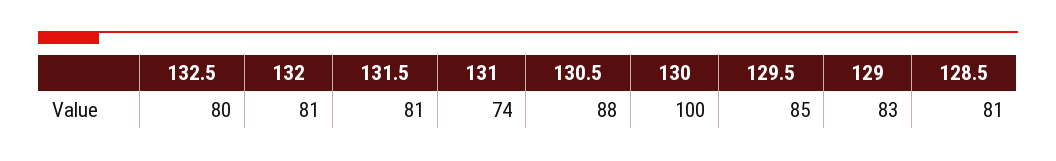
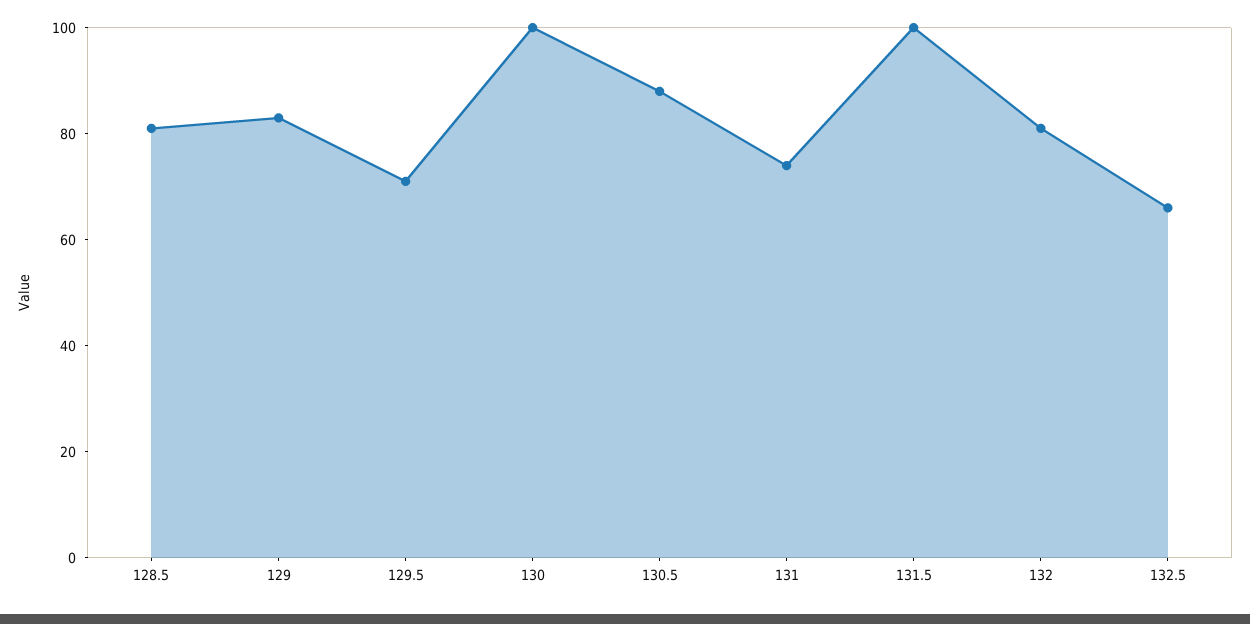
  {
-   "132.5": 80,
+   "132.5": 65,
    "132": 81,
-   "131.5": 81,
+   "131.5": 100,
    "131": 74,
    "130.5": 88,
    "130": 100,
-   "129.5": 85,
+   "129.5": 70,
    "129": 83,
    "128.5": 81
  }

